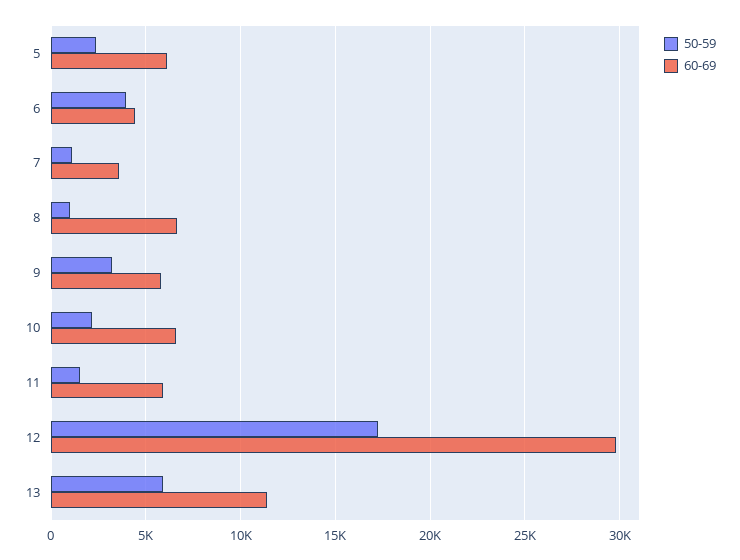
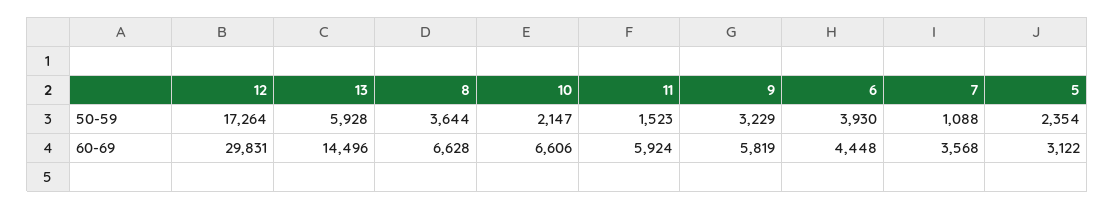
  {
    "50-59": {
      "5": 2354,
      "6": 3930,
      "7": 1088,
-     "8": 1000,
+     "8": 3644,
      "9": 3229,
      "10": 2147,
      "11": 1523,
      "12": 17264,
      "13": 5928
    },
    "60-69": {
-     "5": 6000,
+     "5": 3122,
      "6": 4448,
      "7": 3568,
      "8": 6628,
      "9": 5819,
      "10": 6606,
      "11": 5924,
      "12": 29831,
-     "13": 11500
+     "13": 14496
    }
  }

